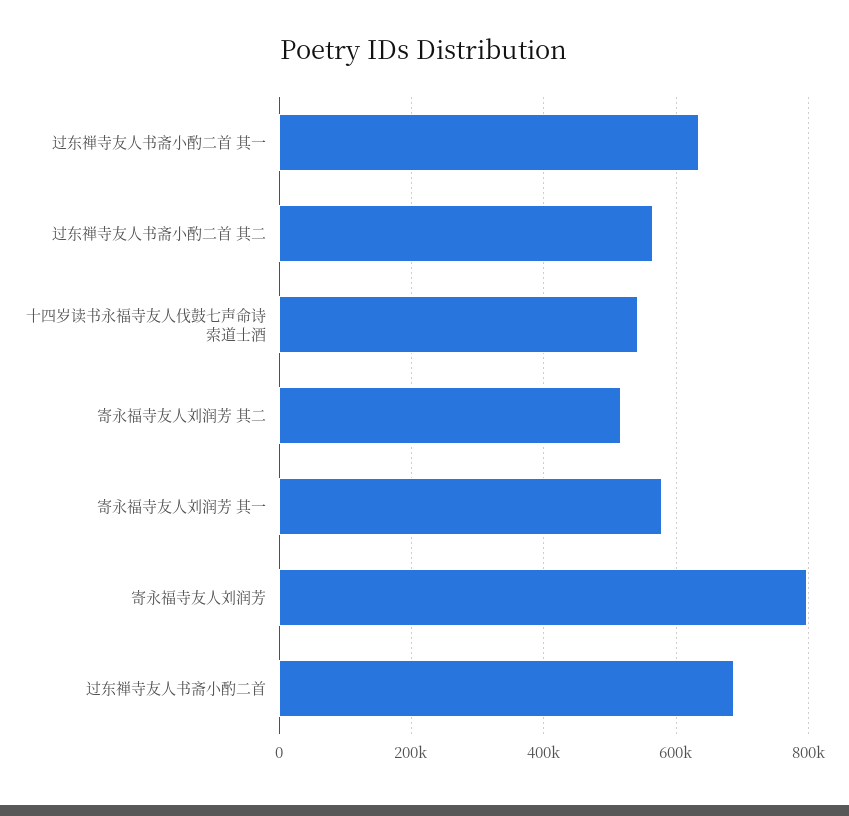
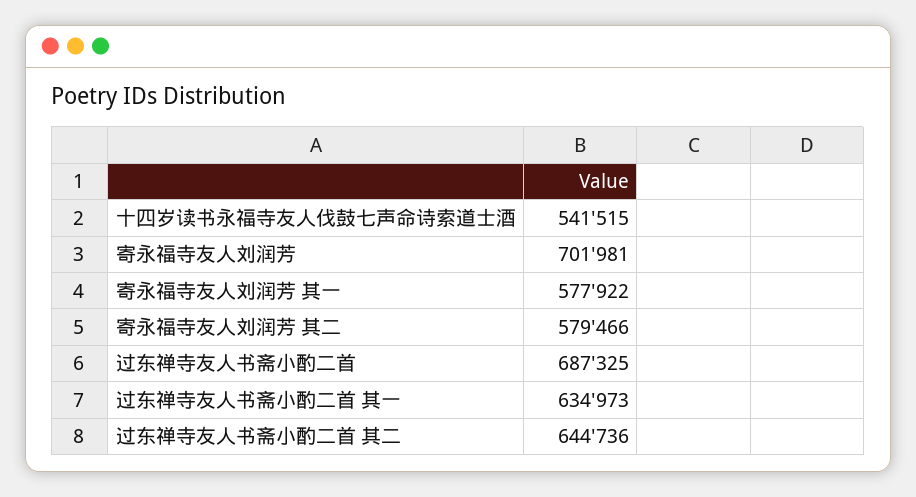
  {
    "过东禅寺友人书斋小酌二首 其一": 634973,
-   "过东禅寺友人书斋小酌二首 其二": 560000,
+   "过东禅寺友人书斋小酌二首 其二": 644736,
    "十四岁读书永福寺友人伐鼓七声命诗索道士酒": 541515,
-   "寄永福寺友人刘润芳 其二": 520000,
+   "寄永福寺友人刘润芳 其二": 579466,
    "寄永福寺友人刘润芳 其一": 577922,
-   "寄永福寺友人刘润芳": 800000,
+   "寄永福寺友人刘润芳": 701981,
    "过东禅寺友人书斋小酌二首": 687325
  }

